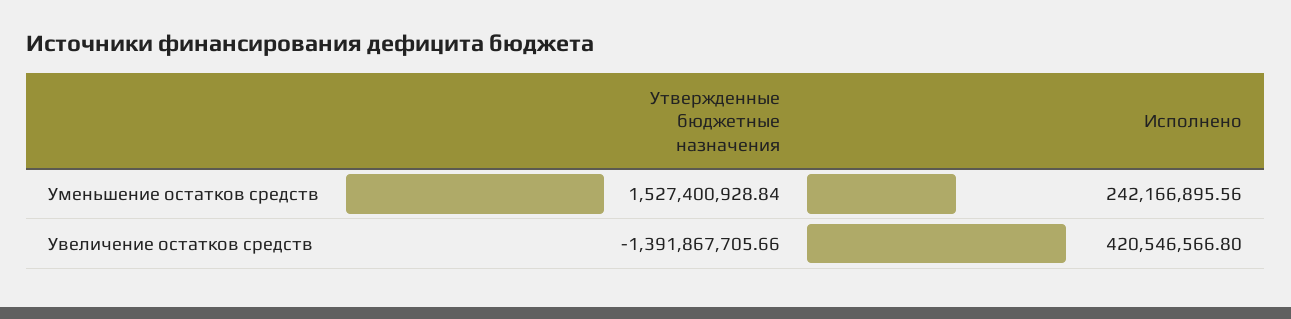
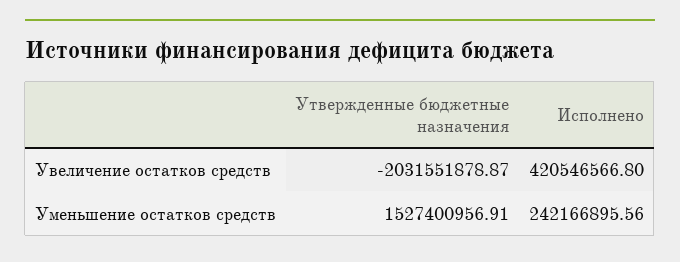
  {
    "Утвержденные бюджетные назначения": {
-     "Уменьшение остатков средств": 1527400928.84,
+     "Уменьшение остатков средств": 1527400956.91,
-     "Увеличение остатков средств": -1391867705.66
+     "Увеличение остатков средств": -2031551878.87
    },
    "Исполнено": {
      "Уменьшение остатков средств": 242166895.56,
      "Увеличение остатков средств": 420546566.8
    }
  }

